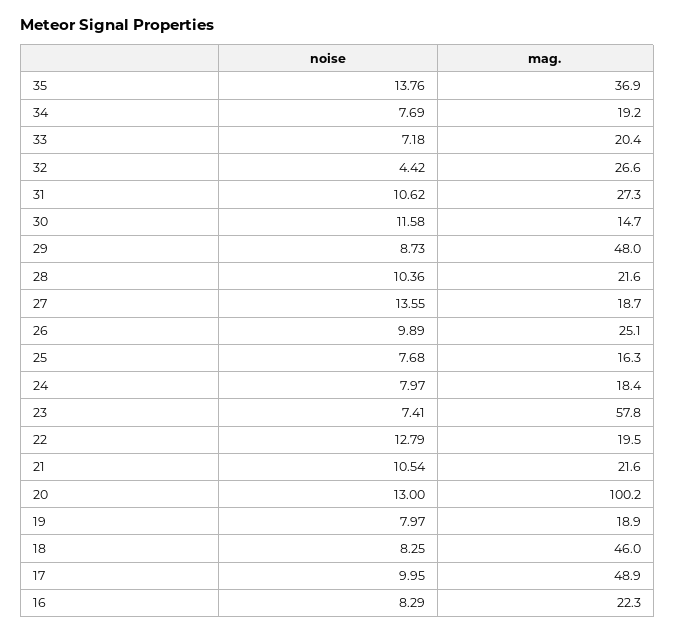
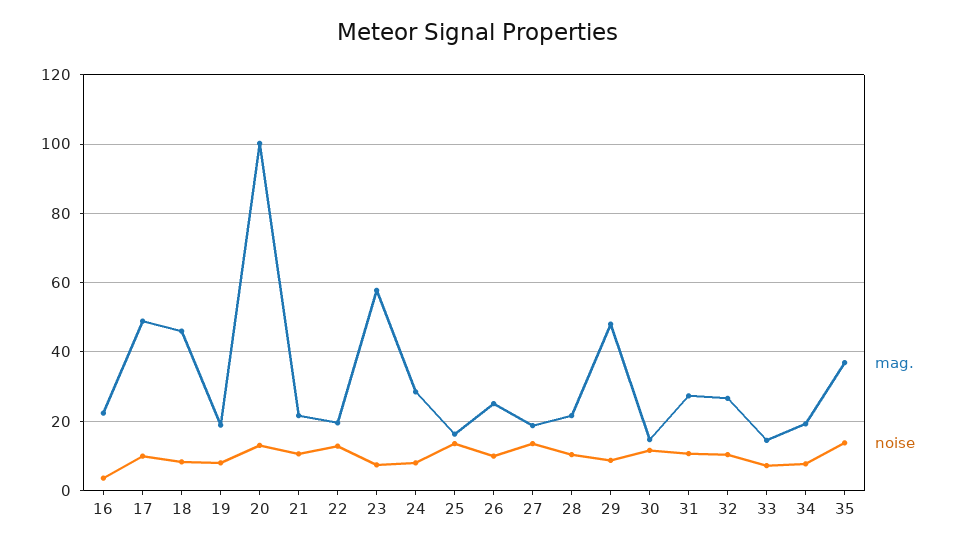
  {
    "noise": {
      "35": 13.76,
      "34": 7.69,
      "33": 7.18,
-     "32": 4.42,
+     "32": 10,
      "31": 10.62,
      "30": 11.58,
      "29": 8.73,
      "28": 10.36,
      "27": 13.55,
      "26": 9.89,
-     "25": 7.68,
+     "25": 14,
      "24": 7.97,
      "23": 7.41,
      "22": 12.79,
      "21": 10.54,
      "20": 13,
      "19": 7.97,
      "18": 8.25,
      "17": 9.95,
-     "16": 8.29
+     "16": 4
    },
    "mag.": {
      "35": 36.9,
      "34": 19.2,
-     "33": 20.4,
+     "33": 14,
      "32": 26.6,
      "31": 27.3,
      "30": 14.7,
      "29": 48,
      "28": 21.6,
      "27": 18.7,
      "26": 25.1,
      "25": 16.3,
-     "24": 18.4,
+     "24": 28,
      "23": 57.8,
      "22": 19.5,
      "21": 21.6,
      "20": 100.2,
      "19": 18.9,
      "18": 46,
      "17": 48.9,
      "16": 22.3
    }
  }

